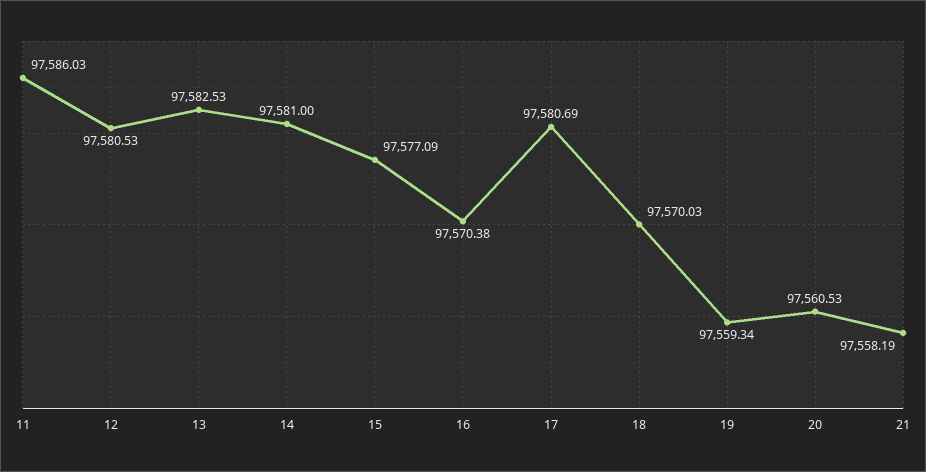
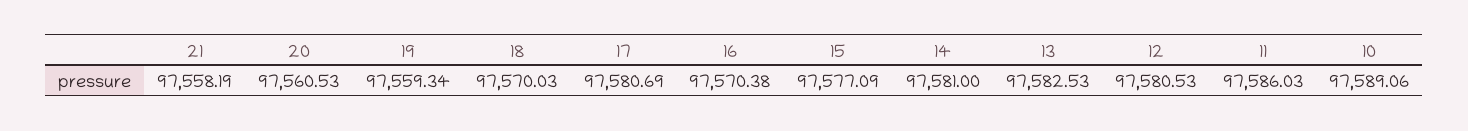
  {
    "11": 97586.03,
    "12": 97580.53,
    "13": 97582.53,
    "14": 97581,
    "15": 97577.09,
    "16": 97570.38,
    "17": 97580.69,
    "18": 97570.03,
    "19": 97559.34,
    "20": 97560.53,
-   "21": 97558.19
+   "21": 97558.19,
+   "10": 97589.06
  }

